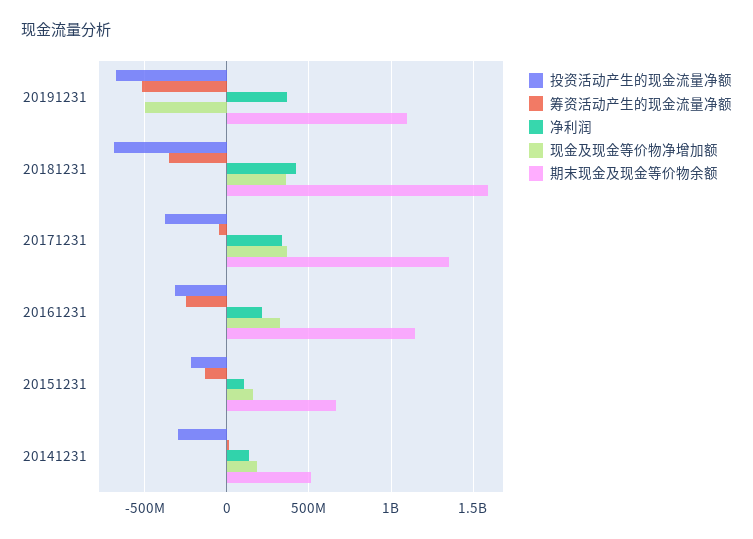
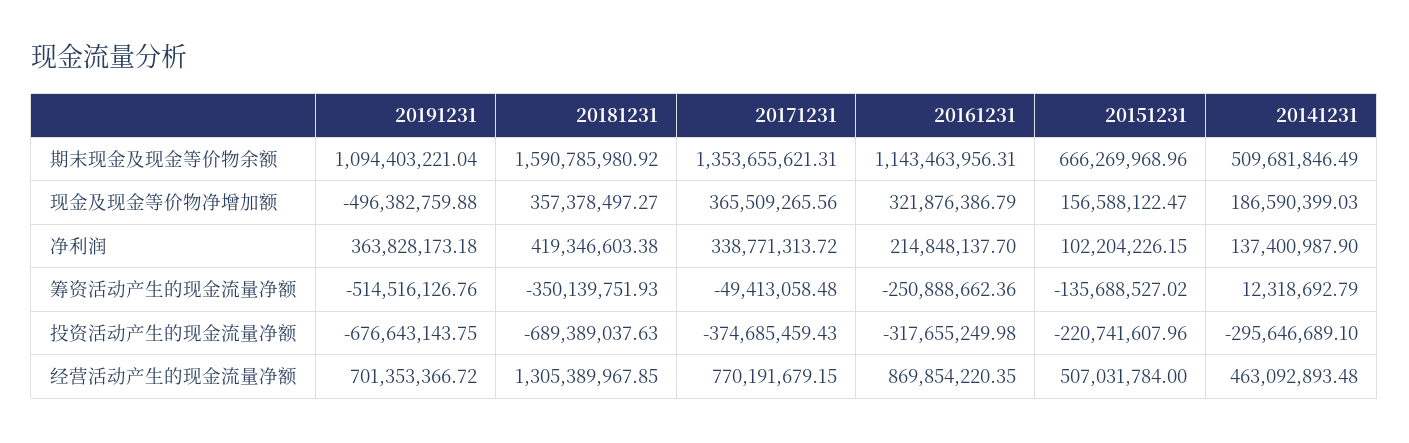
  {
    "投资活动产生的现金流量净额": {
      "20191231": -676643143.75,
      "20181231": -689389037.63,
      "20171231": -374685459.43,
      "20161231": -317655249.98,
      "20151231": -220741607.96,
      "20141231": -295646689.1
    },
    "筹资活动产生的现金流量净额": {
      "20191231": -514516126.76,
      "20181231": -350139751.93,
      "20171231": -49413058.48,
      "20161231": -250888662.36,
      "20151231": -135688527.02,
      "20141231": 12318692.79
    },
    "净利润": {
      "20191231": 363828173.18,
      "20181231": 419346603.38,
      "20171231": 338771313.72,
      "20161231": 214848137.7,
      "20151231": 102204226.15,
      "20141231": 137400987.9
    },
    "现金及现金等价物净增加额": {
      "20191231": -496382759.88,
      "20181231": 357378497.27,
      "20171231": 365509265.56,
      "20161231": 321876386.79,
      "20151231": 156588122.47,
      "20141231": 186590399.03
    },
    "期末现金及现金等价物余额": {
      "20191231": 1094403221.04,
      "20181231": 1590785980.92,
      "20171231": 1353655621.31,
      "20161231": 1143463956.31,
      "20151231": 666269968.96,
      "20141231": 509681846.49
-   }
+   },
+   "经营活动产生的现金流量净额": {
+     "20191231": 701353366.72,
+     "20181231": 1305389967.85,
+     "20171231": 770191679.15,
+     "20161231": 869854220.35,
+     "20151231": 507031784,
+     "20141231": 463092893.48
+   }
  }

